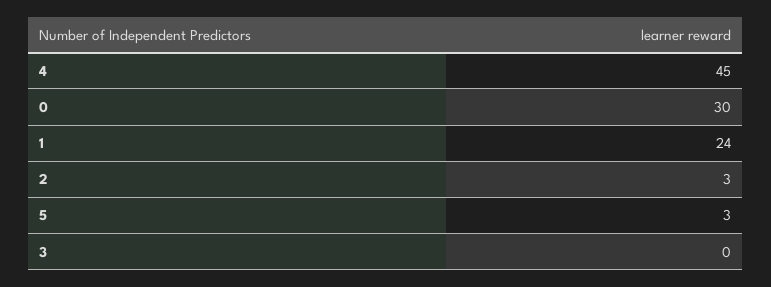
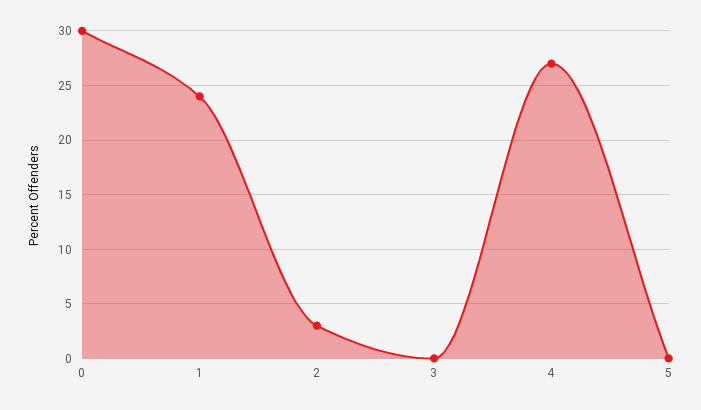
  {
-   "4": 45,
+   "4": 27,
    "0": 30,
    "1": 24,
    "2": 3,
-   "5": 3,
+   "5": 0,
    "3": 0
  }

